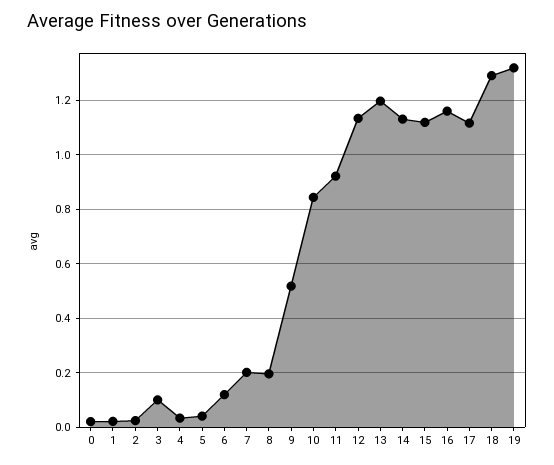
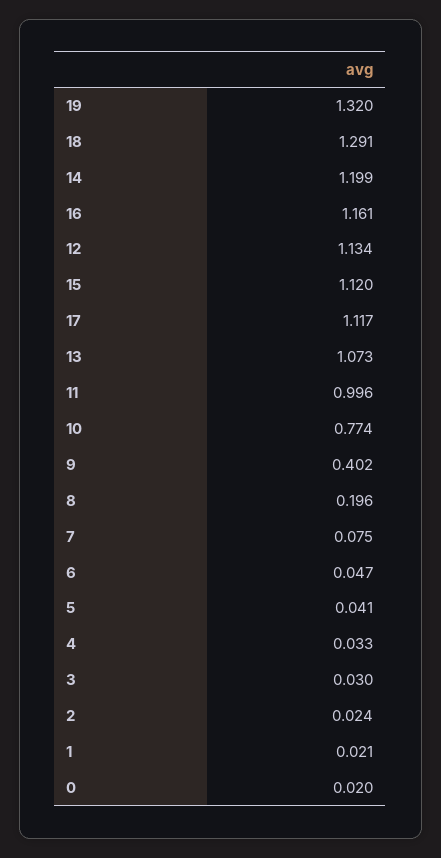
  {
    "0": 0.02,
    "1": 0.021,
    "2": 0.024,
-   "3": 0.1,
+   "3": 0.03,
    "4": 0.033,
    "5": 0.041,
-   "6": 0.125,
+   "6": 0.047,
-   "7": 0.2,
+   "7": 0.075,
    "8": 0.196,
-   "9": 0.525,
+   "9": 0.402,
-   "10": 0.85,
+   "10": 0.774,
-   "11": 0.925,
+   "11": 0.996,
    "12": 1.134,
-   "13": 1.2,
+   "13": 1.073,
-   "14": 1.125,
+   "14": 1.199,
    "15": 1.12,
    "16": 1.161,
    "17": 1.117,
    "18": 1.291,
    "19": 1.32
  }

